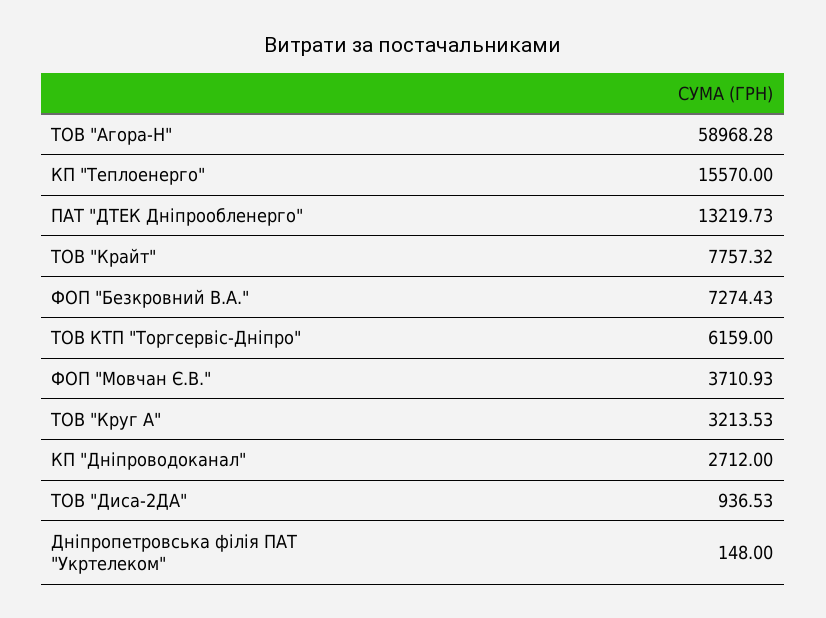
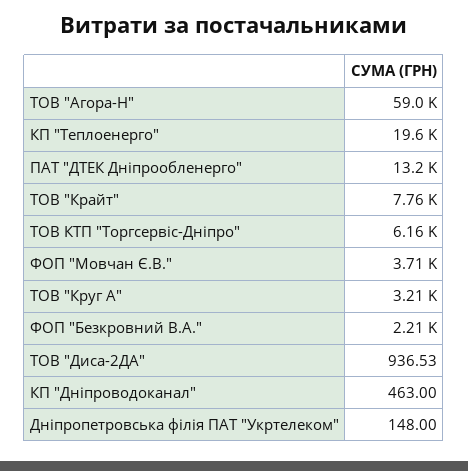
  {
    "ТОВ \"Агора-Н\"": 58968.28,
-   "КП \"Теплоенерго\"": 15570,
+   "КП \"Теплоенерго\"": 19600,
    "ПАТ \"ДТЕК Дніпрообленерго\"": 13219.73,
    "ТОВ \"Крайт\"": 7757.32,
-   "ФОП \"Безкровний В.А.\"": 7274.43,
+   "ФОП \"Безкровний В.А.\"": 2210,
    "ТОВ КТП \"Торгсервіс-Дніпро\"": 6159,
    "ФОП \"Мовчан Є.В.\"": 3710.93,
    "ТОВ \"Круг А\"": 3213.53,
-   "КП \"Дніпроводоканал\"": 2712,
+   "КП \"Дніпроводоканал\"": 463,
    "ТОВ \"Диса-2ДА\"": 936.53,
    "Дніпропетровська філія ПАТ \"Укртелеком\"": 148
  }

